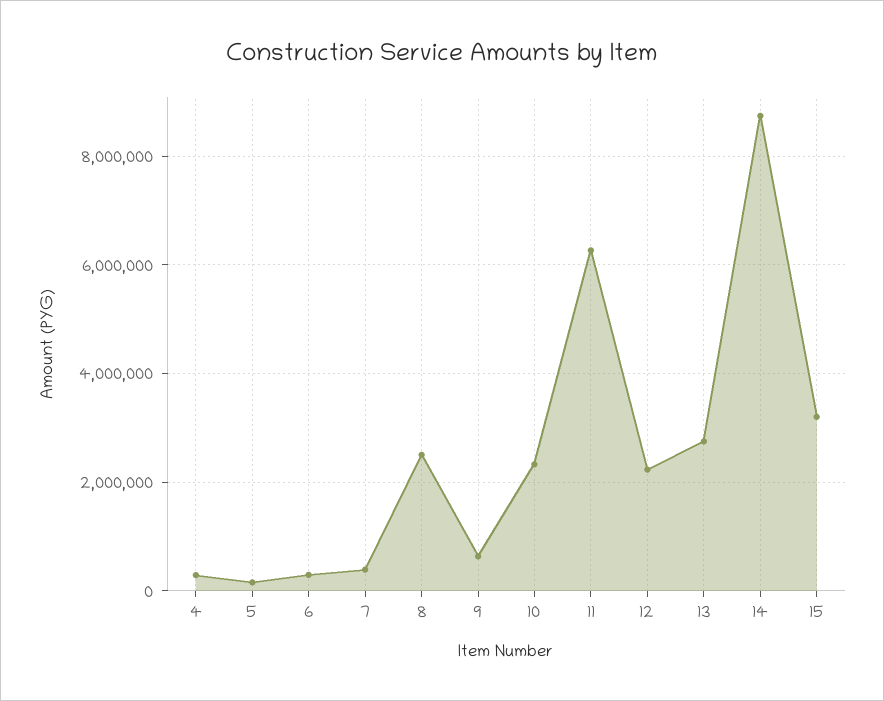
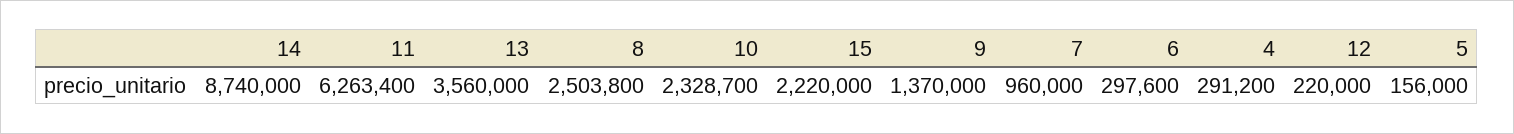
  {
    "4": 291200,
    "5": 156000,
    "6": 297600,
-   "7": 400000,
+   "7": 960000,
    "8": 2503800,
-   "9": 600000,
+   "9": 1370000,
    "10": 2328700,
    "11": 6263400,
-   "12": 2200000,
+   "12": 220000,
-   "13": 2800000,
+   "13": 3560000,
    "14": 8740000,
-   "15": 3200000
+   "15": 2220000
  }

